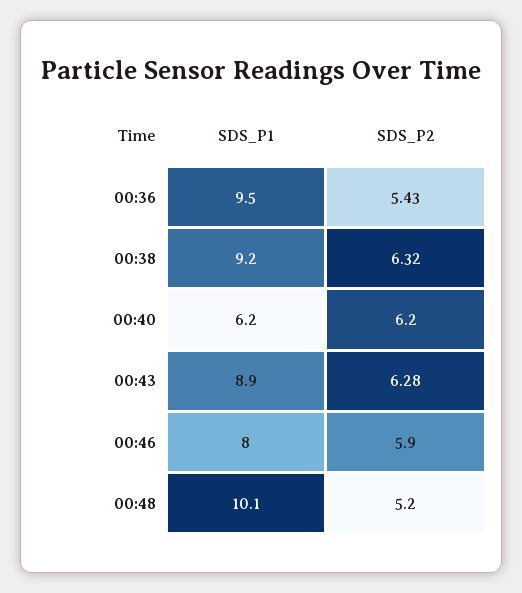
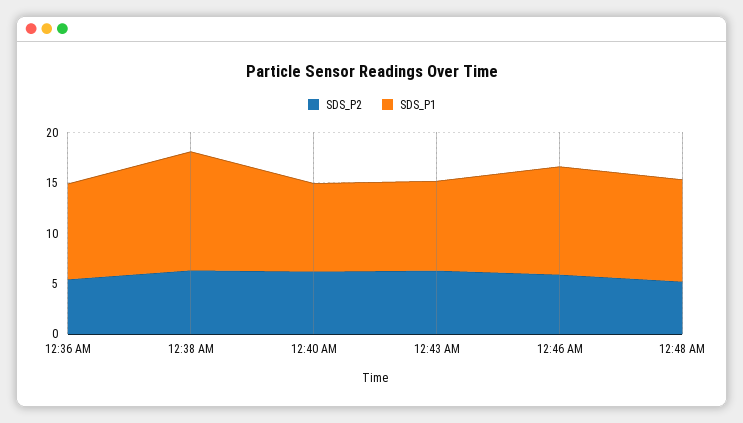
  {
    "SDS_P1": {
      "00:36": 9.5,
-     "00:38": 9.2,
+     "00:38": 12,
-     "00:40": 6.2,
+     "00:40": 9,
      "00:43": 8.9,
-     "00:46": 8,
+     "00:46": 11,
      "00:48": 10.1
    },
    "SDS_P2": {
      "00:36": 5.43,
      "00:38": 6.32,
      "00:40": 6.2,
      "00:43": 6.28,
      "00:46": 5.9,
      "00:48": 5.2
    }
  }

